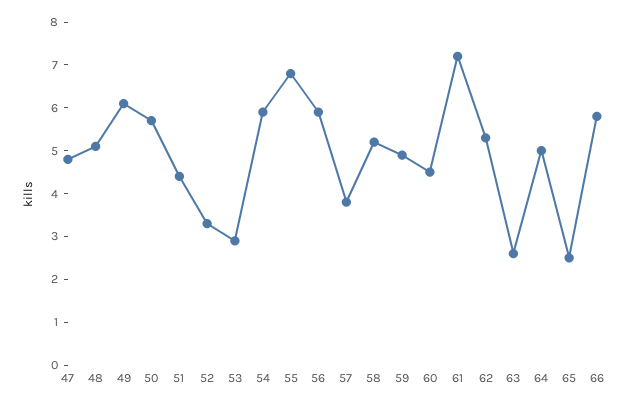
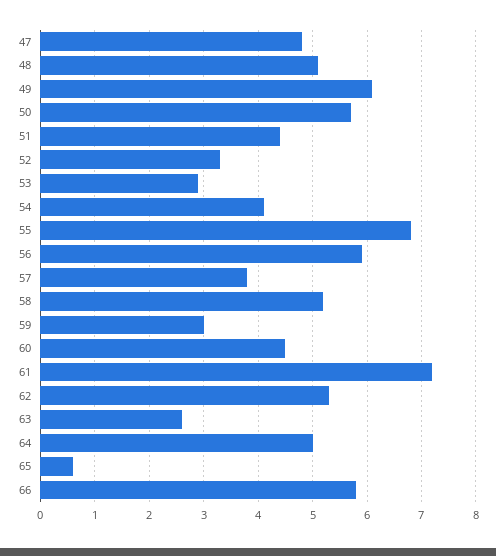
  {
    "47": 5,
    "48": 5,
    "49": 6,
    "50": 5.5,
    "51": 4.5,
    "52": 3.5,
    "53": 3,
-   "54": 6,
+   "54": 4,
    "55": 7,
    "56": 6,
    "57": 4,
    "58": 5,
-   "59": 5,
+   "59": 3,
    "60": 4.5,
    "61": 7,
    "62": 5.5,
    "63": 2.5,
    "64": 5,
-   "65": 2.5,
+   "65": 0.5,
    "66": 6
  }

